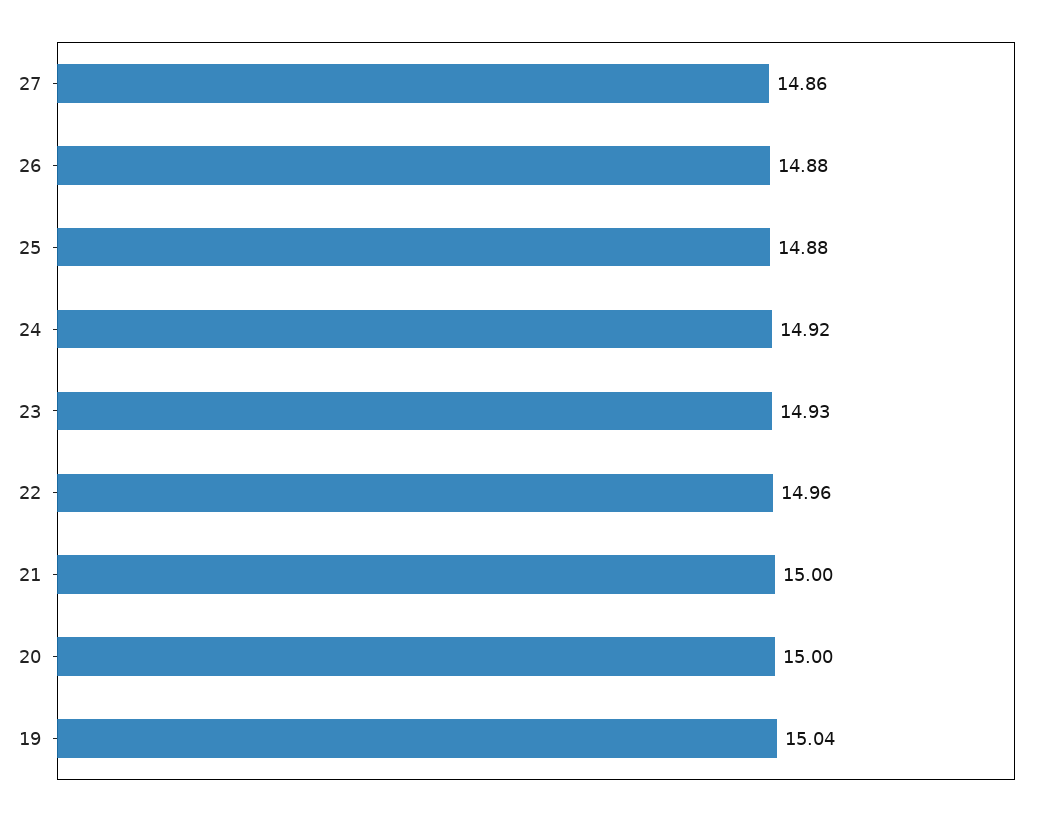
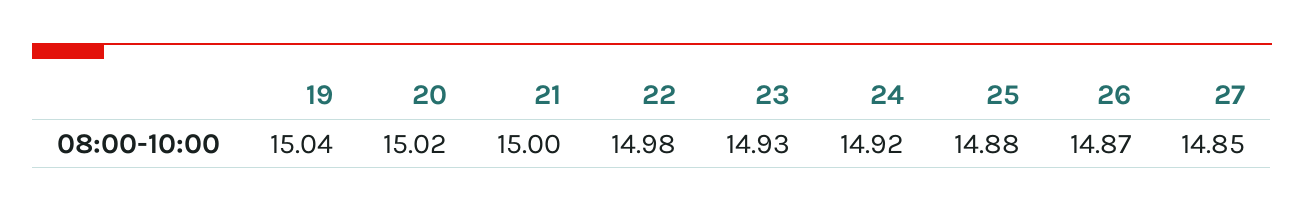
  {
-   "27": 14.86,
+   "27": 14.85,
-   "26": 14.88,
+   "26": 14.87,
    "25": 14.88,
    "24": 14.92,
    "23": 14.93,
-   "22": 14.96,
+   "22": 14.98,
    "21": 15,
-   "20": 15,
+   "20": 15.02,
    "19": 15.04
  }

